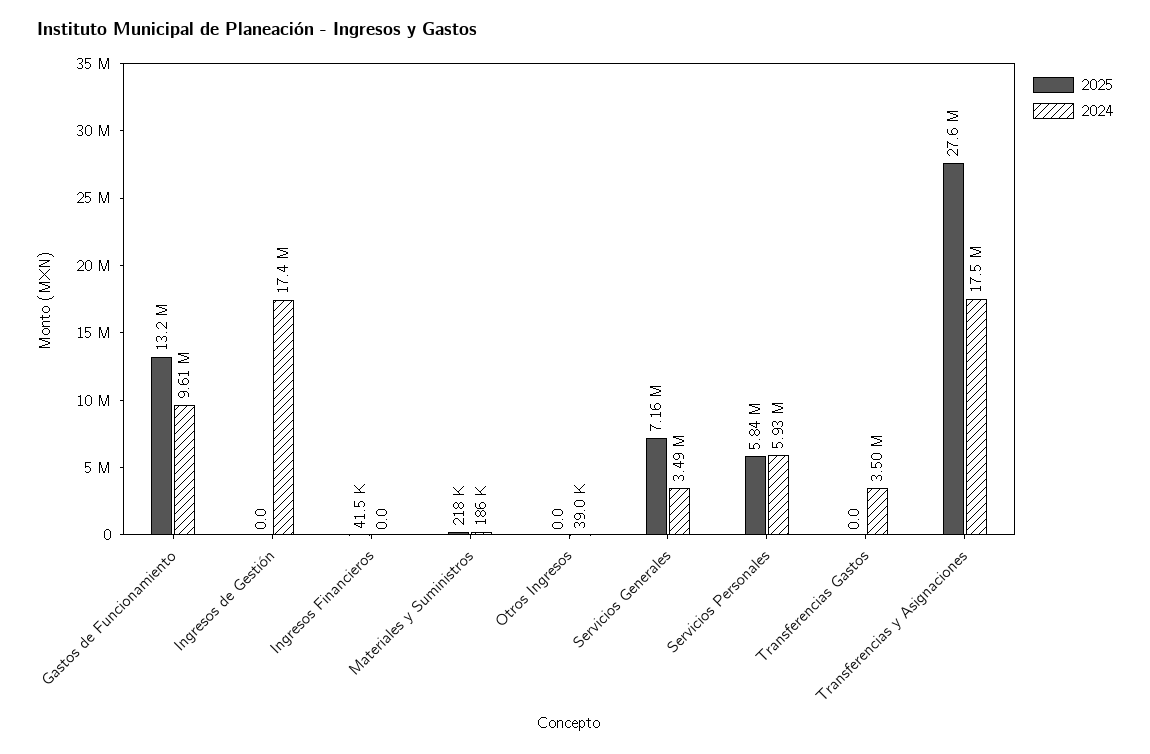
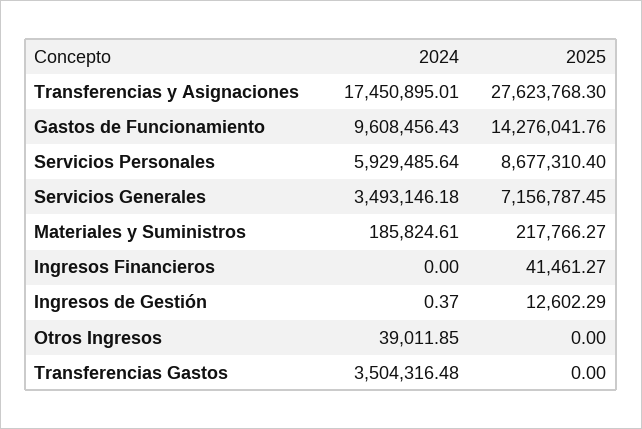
  {
    "2025": {
-     "Gastos de Funcionamiento": 13200000,
+     "Gastos de Funcionamiento": 14276041.76,
-     "Ingresos de Gestión": 0,
+     "Ingresos de Gestión": 12602.29,
      "Ingresos Financieros": 41461.27,
      "Materiales y Suministros": 217766.27,
      "Otros Ingresos": 0,
      "Servicios Generales": 7156787.45,
-     "Servicios Personales": 5840000,
+     "Servicios Personales": 8677310.4,
      "Transferencias Gastos": 0,
      "Transferencias y Asignaciones": 27623768.3
    },
    "2024": {
      "Gastos de Funcionamiento": 9608456.43,
-     "Ingresos de Gestión": 17400000,
+     "Ingresos de Gestión": 0.37,
      "Ingresos Financieros": 0,
      "Materiales y Suministros": 185824.61,
      "Otros Ingresos": 39011.85,
      "Servicios Generales": 3493146.18,
      "Servicios Personales": 5929485.64,
      "Transferencias Gastos": 3504316.48,
      "Transferencias y Asignaciones": 17450895.01
    }
  }

